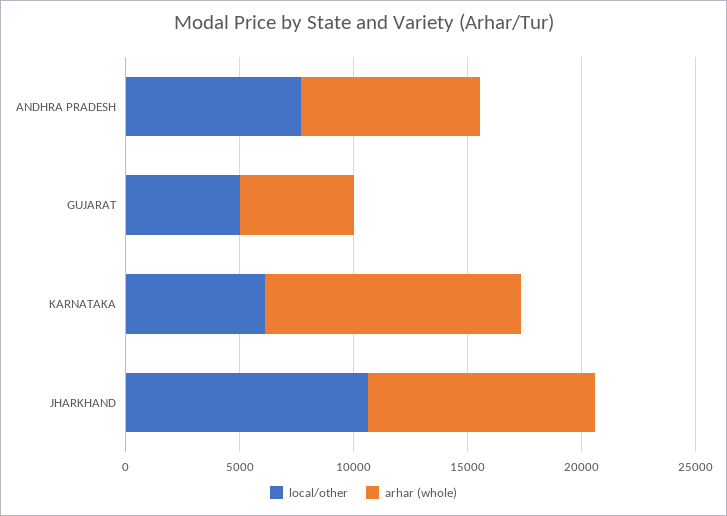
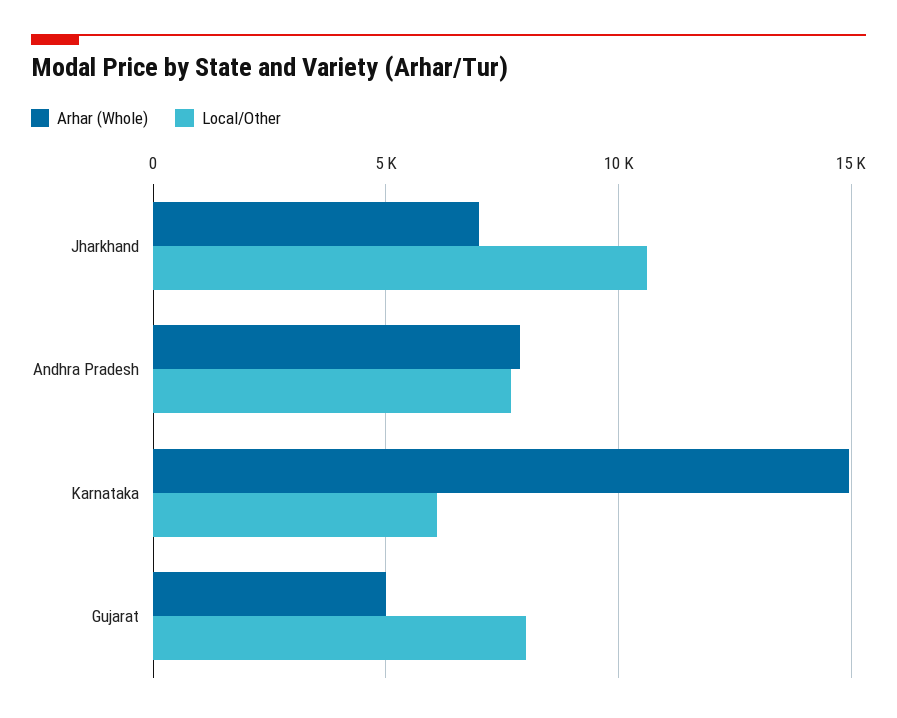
  {
    "local/other": {
      "ANDHRA PRADESH": 7500,
-     "GUJARAT": 5000,
+     "GUJARAT": 8000,
      "KARNATAKA": 6000,
      "JHARKHAND": 10500
    },
    "arhar (whole)": {
      "ANDHRA PRADESH": 8000,
      "GUJARAT": 5000,
-     "KARNATAKA": 11000,
+     "KARNATAKA": 15000,
-     "JHARKHAND": 10000
+     "JHARKHAND": 7000
    }
  }

